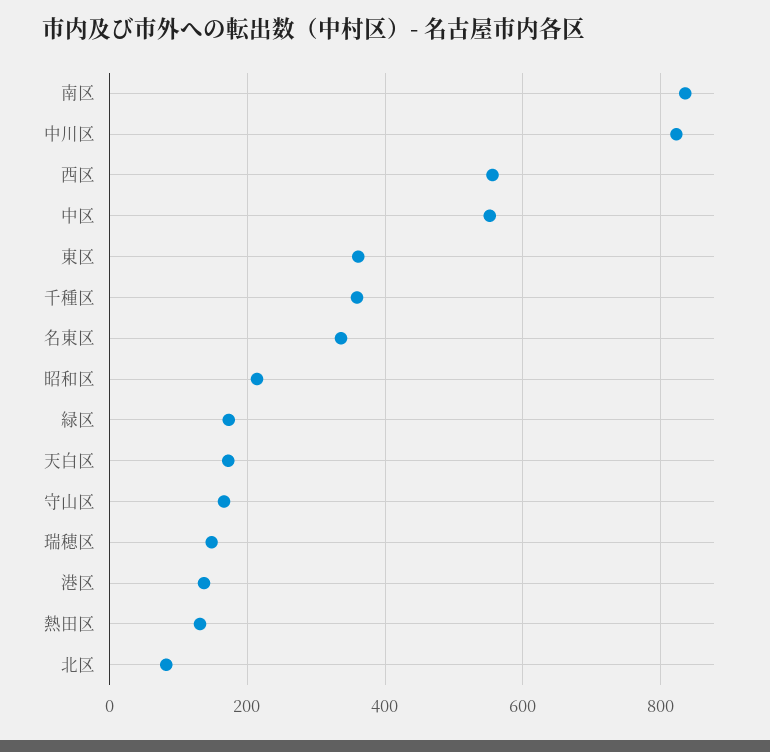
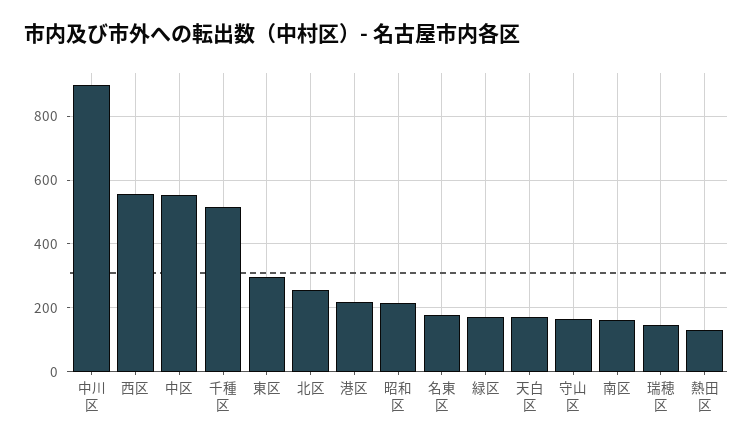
  {
-   "南区": 840,
+   "南区": 160,
-   "中川区": 820,
+   "中川区": 900,
    "西区": 560,
    "中区": 560,
-   "東区": 360,
+   "東区": 300,
-   "千種区": 360,
+   "千種区": 520,
-   "名東区": 340,
+   "名東区": 180,
    "昭和区": 220,
    "緑区": 180,
    "天白区": 180,
    "守山区": 160,
    "瑞穂区": 140,
-   "港区": 140,
+   "港区": 220,
    "熱田区": 140,
-   "北区": 80
+   "北区": 260
  }

